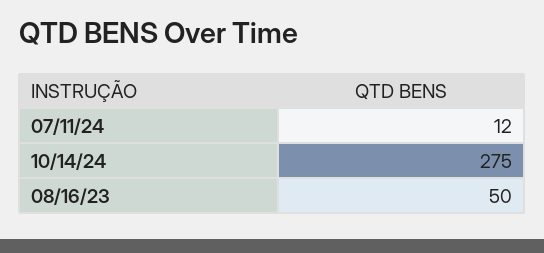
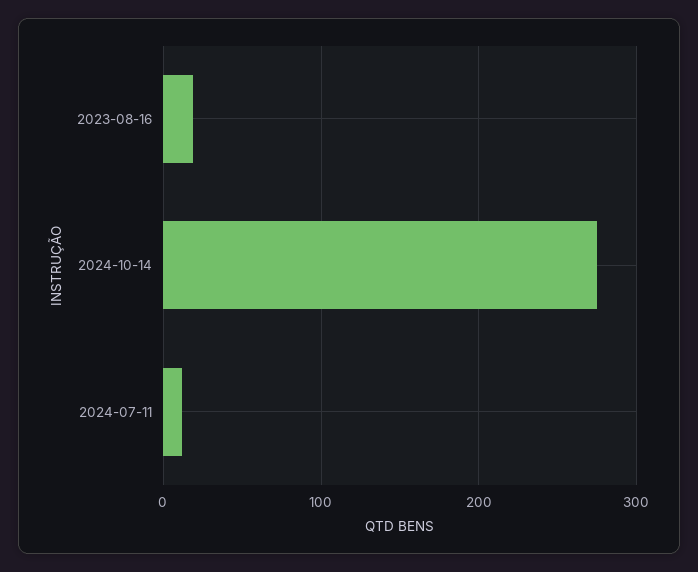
  {
    "07/11/24": 12,
    "10/14/24": 275,
-   "08/16/23": 50
+   "08/16/23": 20
  }

